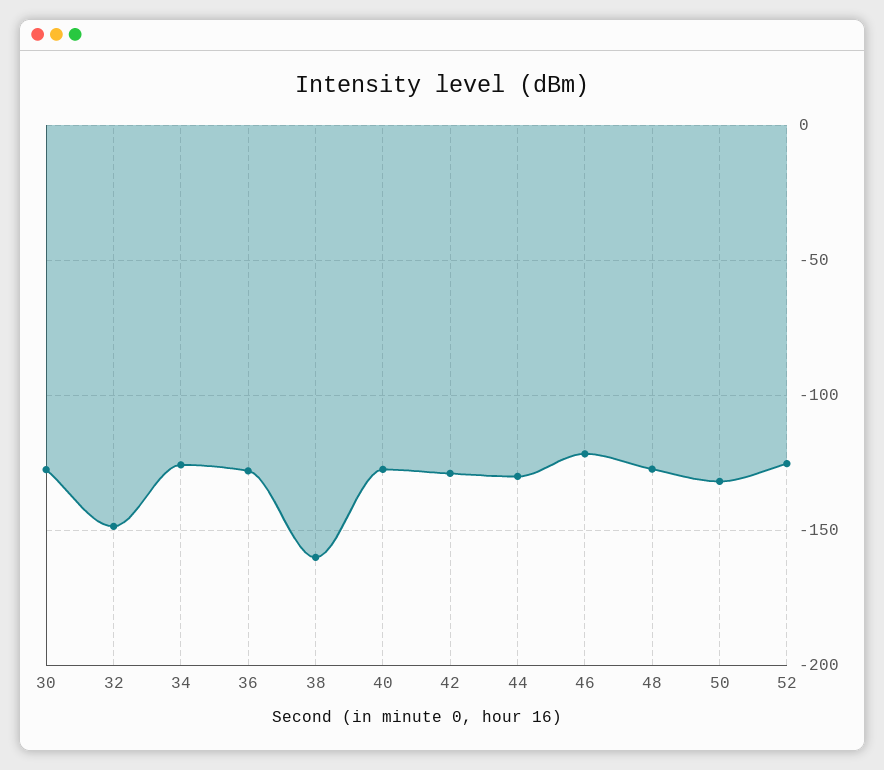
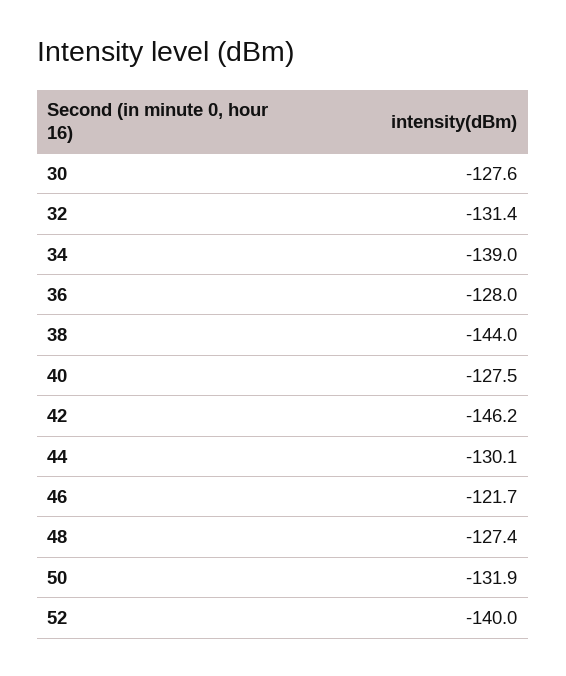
  {
    "30": -127.6,
-   "32": -150,
+   "32": -131.4,
-   "34": -125,
+   "34": -139,
    "36": -128,
-   "38": -160,
+   "38": -144,
    "40": -127.5,
-   "42": -130,
+   "42": -146.2,
    "44": -130.1,
    "46": -121.7,
    "48": -127.4,
    "50": -131.9,
-   "52": -125
+   "52": -140
  }

